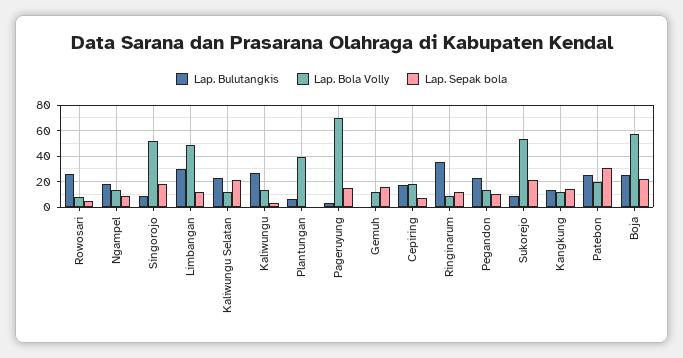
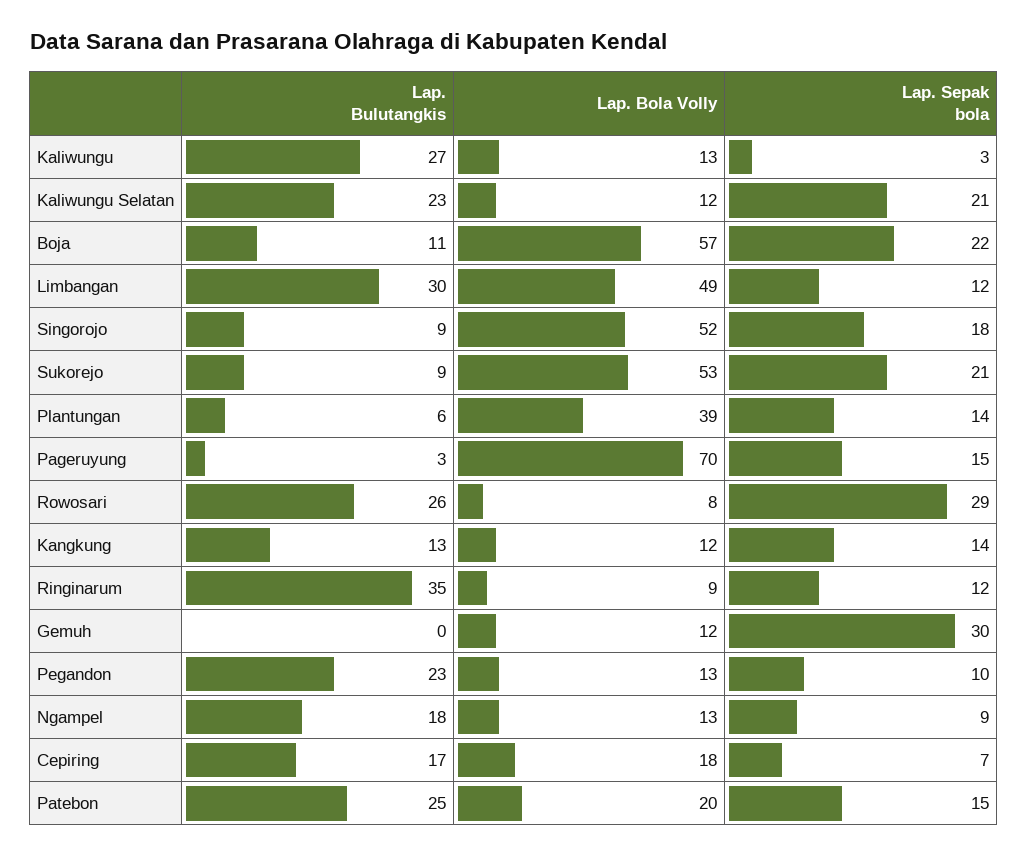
  {
    "Lap. Bulutangkis": {
      "Rowosari": 26,
      "Ngampel": 18,
      "Singorojo": 9,
      "Limbangan": 30,
      "Kaliwungu Selatan": 23,
      "Kaliwungu": 27,
      "Plantungan": 6,
      "Pageruyung": 3,
      "Gemuh": 0,
      "Cepiring": 17,
      "Ringinarum": 35,
      "Pegandon": 23,
      "Sukorejo": 9,
      "Kangkung": 13,
      "Patebon": 25,
-     "Boja": 25
+     "Boja": 11
    },
    "Lap. Bola Volly": {
      "Rowosari": 8,
      "Ngampel": 13,
      "Singorojo": 52,
      "Limbangan": 49,
      "Kaliwungu Selatan": 12,
      "Kaliwungu": 13,
      "Plantungan": 39,
      "Pageruyung": 70,
      "Gemuh": 12,
      "Cepiring": 18,
      "Ringinarum": 9,
      "Pegandon": 13,
      "Sukorejo": 53,
      "Kangkung": 12,
      "Patebon": 20,
      "Boja": 57
    },
    "Lap. Sepak bola": {
-     "Rowosari": 5,
+     "Rowosari": 29,
      "Ngampel": 9,
      "Singorojo": 18,
      "Limbangan": 12,
      "Kaliwungu Selatan": 21,
      "Kaliwungu": 3,
-     "Plantungan": 0,
+     "Plantungan": 14,
      "Pageruyung": 15,
-     "Gemuh": 15,
+     "Gemuh": 30,
      "Cepiring": 7,
      "Ringinarum": 12,
      "Pegandon": 10,
      "Sukorejo": 21,
      "Kangkung": 14,
-     "Patebon": 30,
+     "Patebon": 15,
      "Boja": 22
    }
  }

